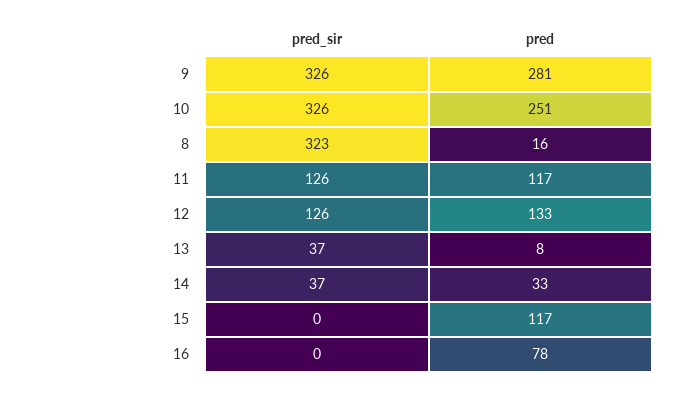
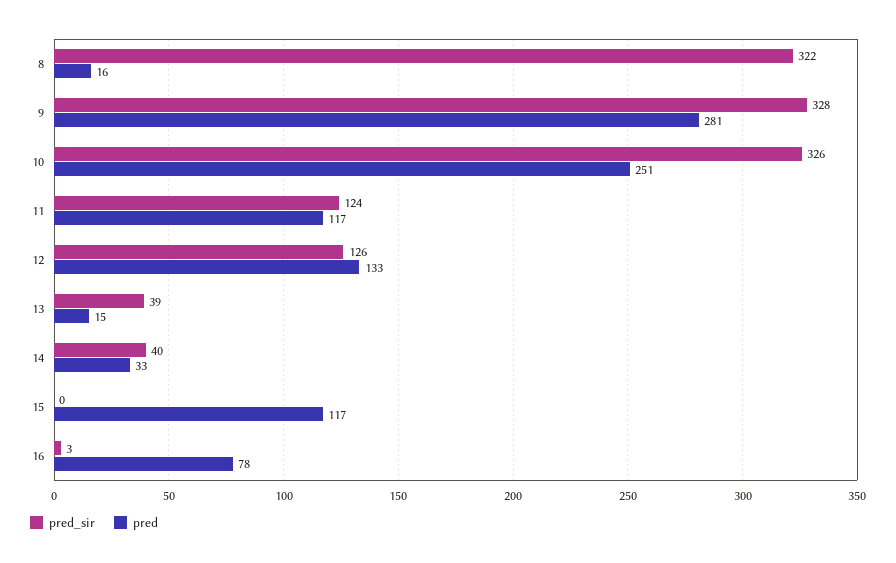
  {
    "pred_sir": {
-     "9": 326,
+     "9": 328,
      "10": 326,
-     "8": 323,
+     "8": 322,
-     "11": 126,
+     "11": 124,
      "12": 126,
-     "13": 37,
+     "13": 39,
-     "14": 37,
+     "14": 40,
      "15": 0,
-     "16": 0
+     "16": 3
    },
    "pred": {
      "9": 281,
      "10": 251,
      "8": 16,
      "11": 117,
      "12": 133,
-     "13": 8,
+     "13": 15,
      "14": 33,
      "15": 117,
      "16": 78
    }
  }

